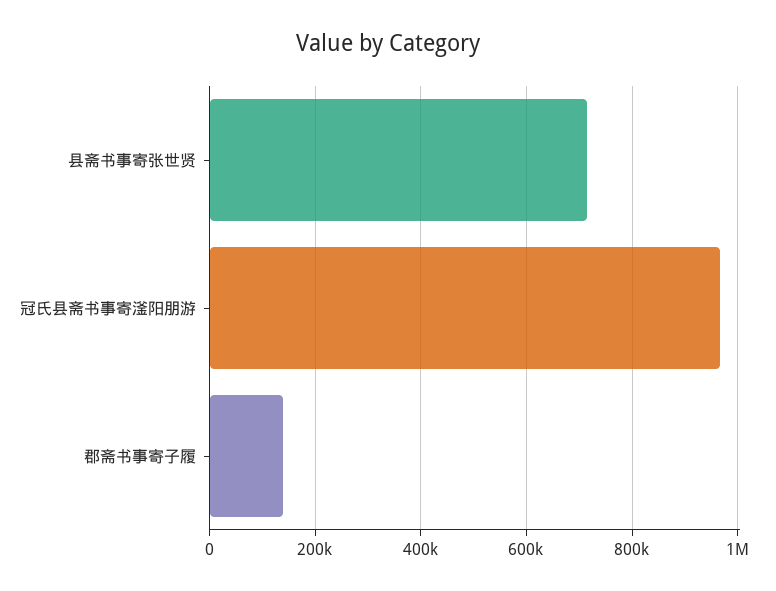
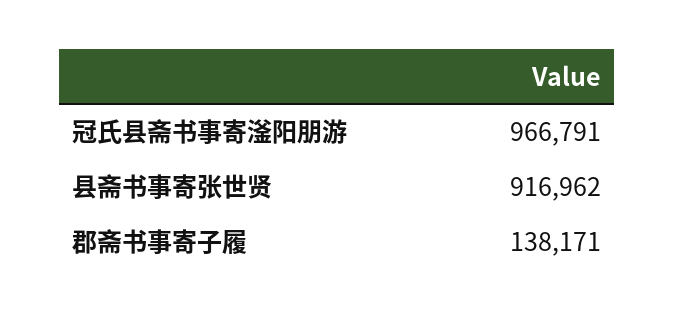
  {
-   "县斋书事寄张世贤": 720000,
+   "县斋书事寄张世贤": 916962,
    "冠氏县斋书事寄滏阳朋游": 966791,
    "郡斋书事寄子履": 138171
  }

